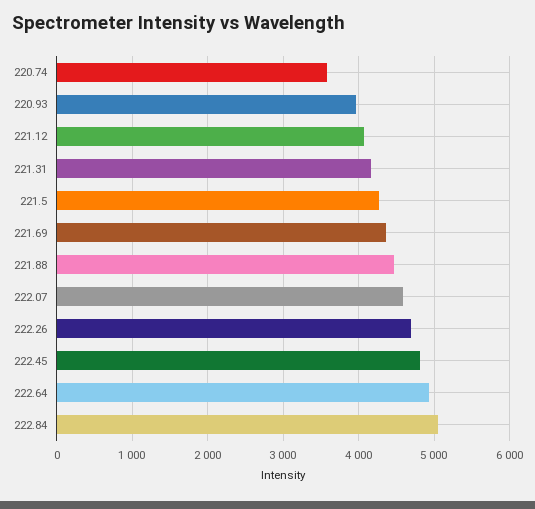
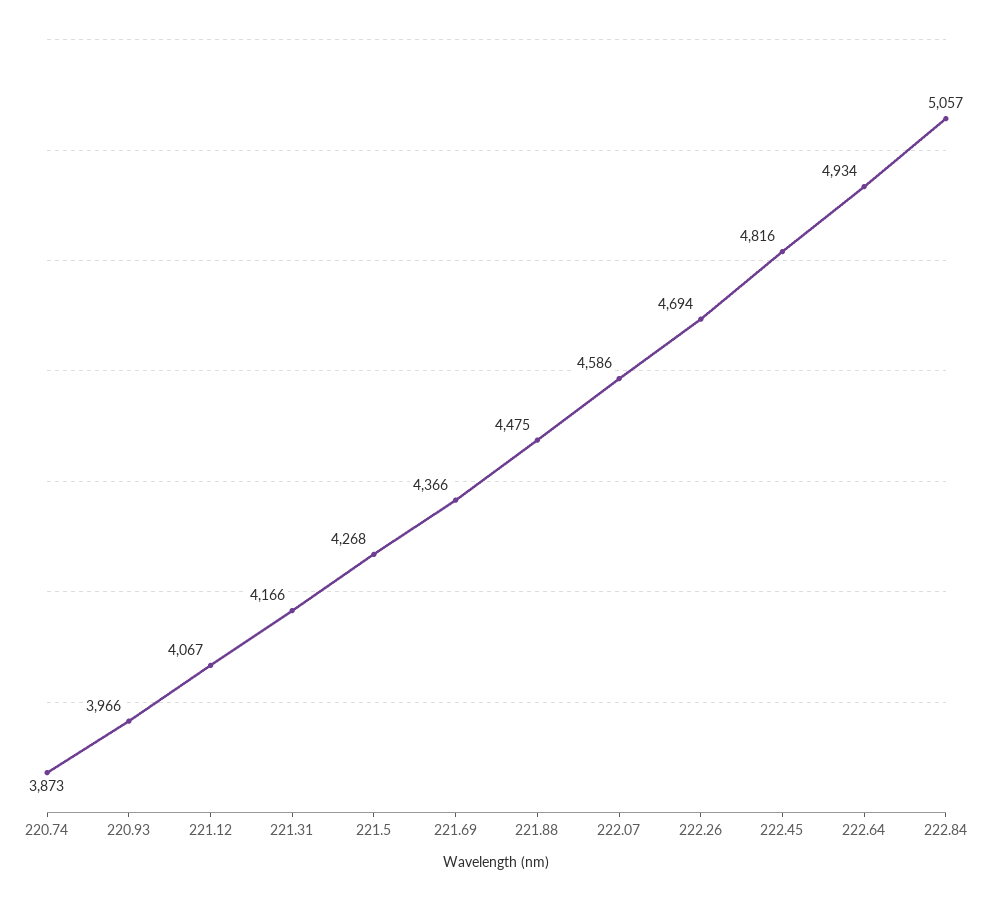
  {
-   "220.74": 3600,
+   "220.74": 3873,
    "220.93": 3966,
    "221.12": 4067,
    "221.31": 4166,
    "221.5": 4268,
    "221.69": 4366,
    "221.88": 4475,
    "222.07": 4586,
    "222.26": 4694,
    "222.45": 4816,
    "222.64": 4934,
    "222.84": 5057
  }

